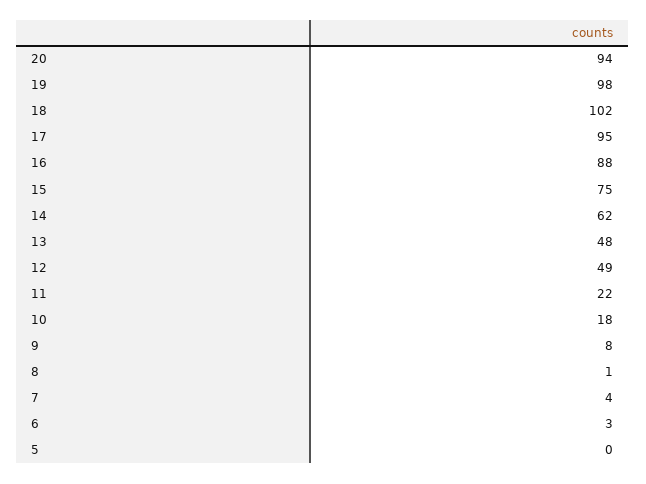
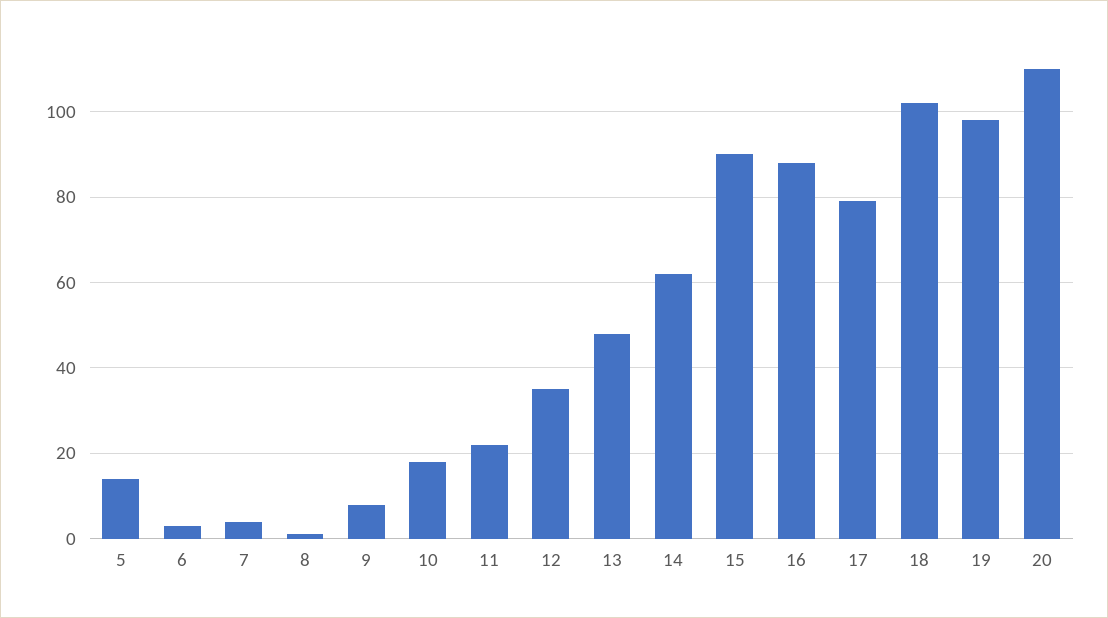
  {
-   "20": 94,
+   "20": 110,
    "19": 98,
    "18": 102,
-   "17": 95,
+   "17": 80,
    "16": 88,
-   "15": 75,
+   "15": 90,
    "14": 62,
    "13": 48,
-   "12": 49,
+   "12": 35,
    "11": 22,
    "10": 18,
    "9": 8,
    "8": 1,
    "7": 4,
    "6": 3,
-   "5": 0
+   "5": 15
  }

